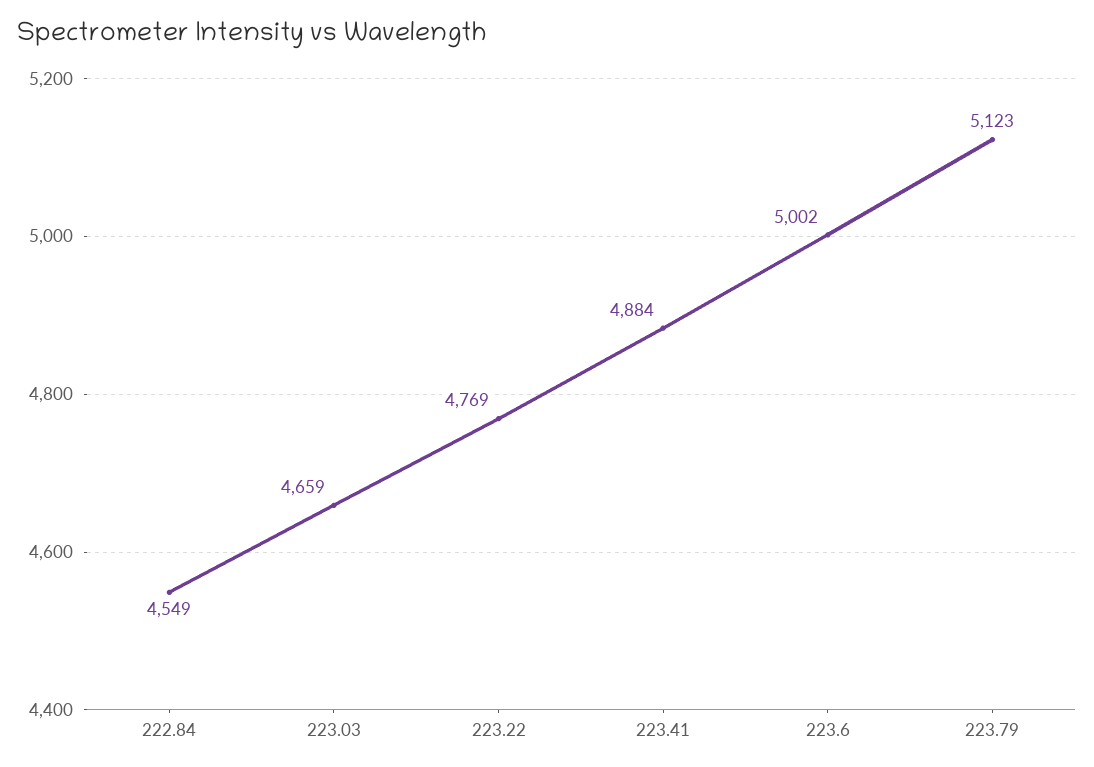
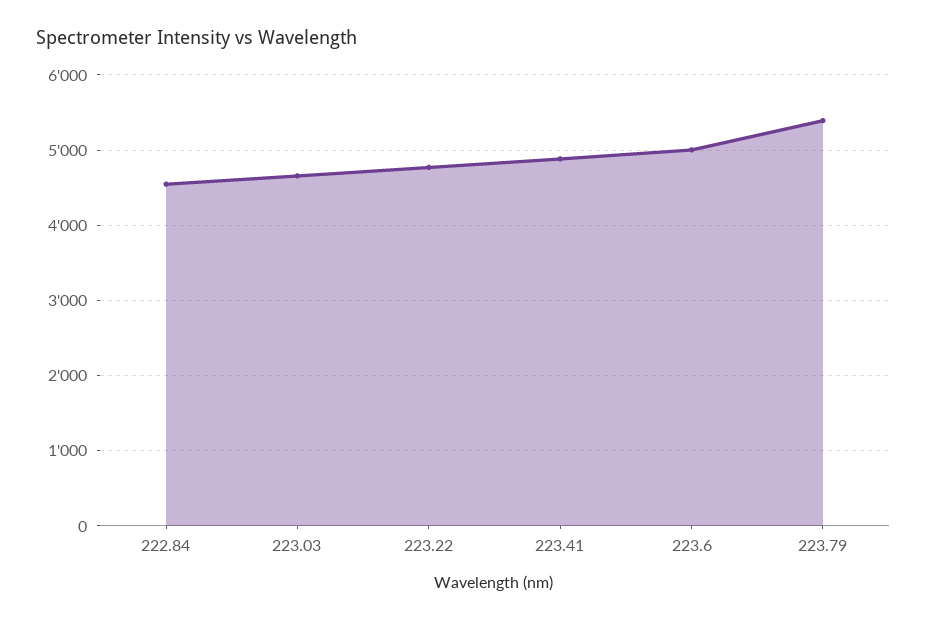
  {
    "222.84": 4549,
    "223.03": 4659,
    "223.22": 4769,
    "223.41": 4884,
    "223.6": 5002,
-   "223.79": 5123
+   "223.79": 5400
  }

